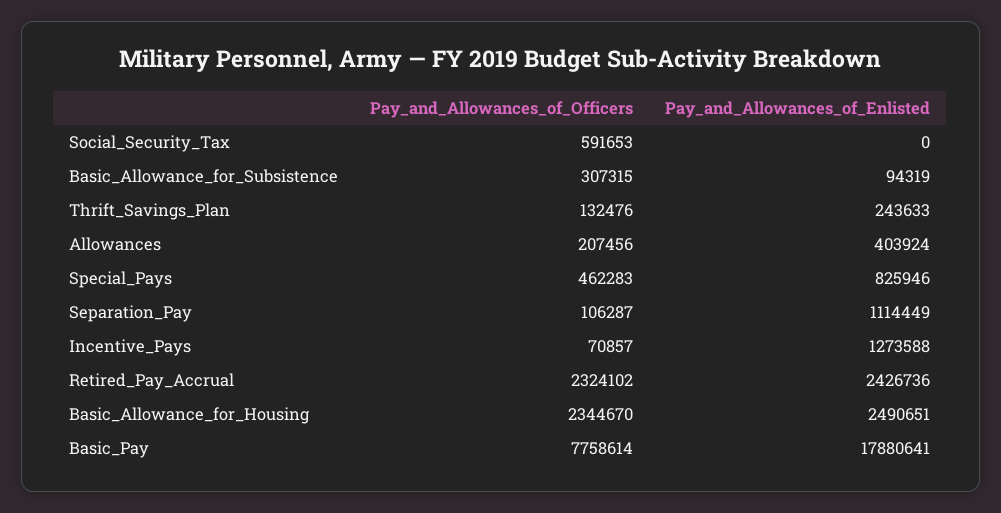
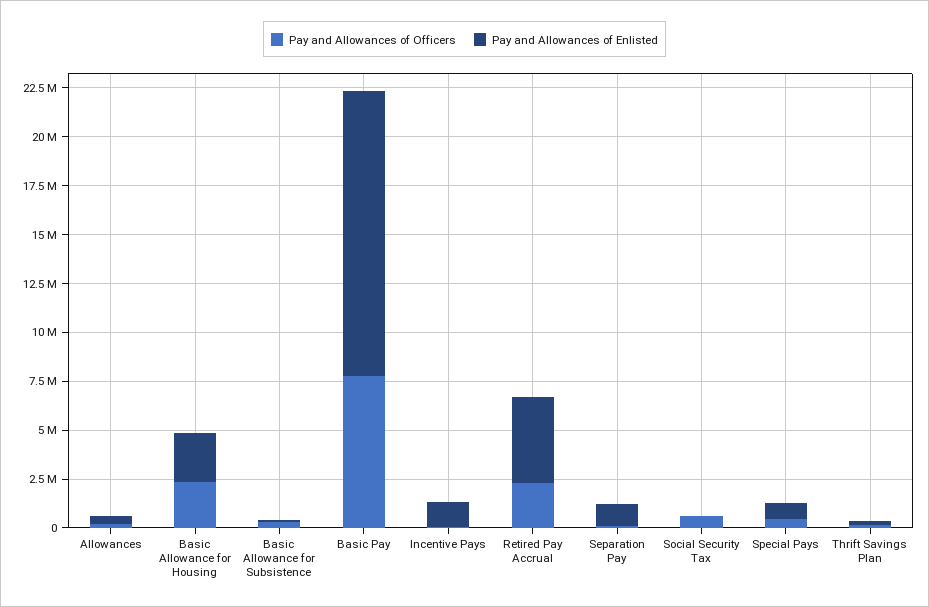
  {
    "Pay_and_Allowances_of_Officers": {
      "Social_Security_Tax": 591653,
      "Basic_Allowance_for_Subsistence": 307315,
      "Thrift_Savings_Plan": 132476,
      "Allowances": 207456,
      "Special_Pays": 462283,
      "Separation_Pay": 106287,
      "Incentive_Pays": 70857,
      "Retired_Pay_Accrual": 2324102,
      "Basic_Allowance_for_Housing": 2344670,
      "Basic_Pay": 7758614
    },
    "Pay_and_Allowances_of_Enlisted": {
      "Social_Security_Tax": 0,
      "Basic_Allowance_for_Subsistence": 94319,
      "Thrift_Savings_Plan": 243633,
      "Allowances": 403924,
      "Special_Pays": 825946,
      "Separation_Pay": 1114449,
      "Incentive_Pays": 1273588,
-     "Retired_Pay_Accrual": 2426736,
+     "Retired_Pay_Accrual": 4500000,
      "Basic_Allowance_for_Housing": 2490651,
-     "Basic_Pay": 17880641
+     "Basic_Pay": 14500000
    }
  }

